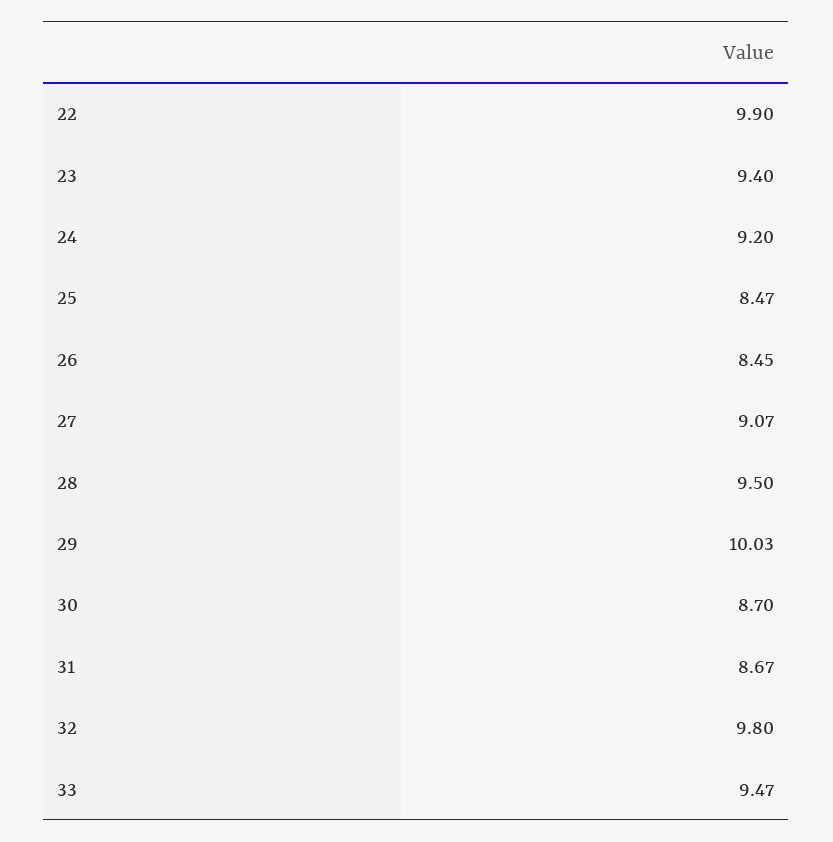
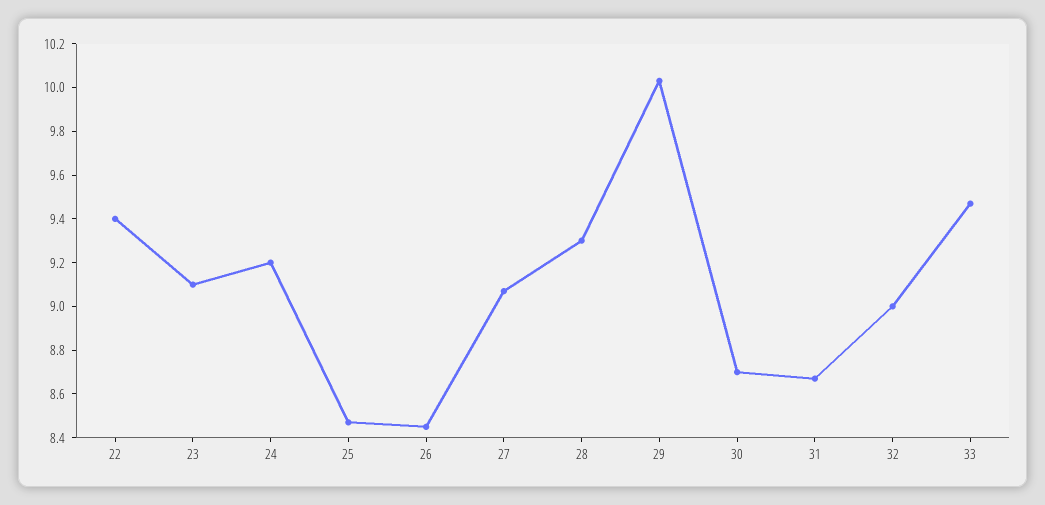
  {
-   "22": 9.9,
+   "22": 9.4,
-   "23": 9.4,
+   "23": 9.1,
    "24": 9.2,
    "25": 8.47,
    "26": 8.45,
    "27": 9.07,
-   "28": 9.5,
+   "28": 9.3,
    "29": 10.03,
    "30": 8.7,
    "31": 8.67,
-   "32": 9.8,
+   "32": 9,
    "33": 9.47
  }

